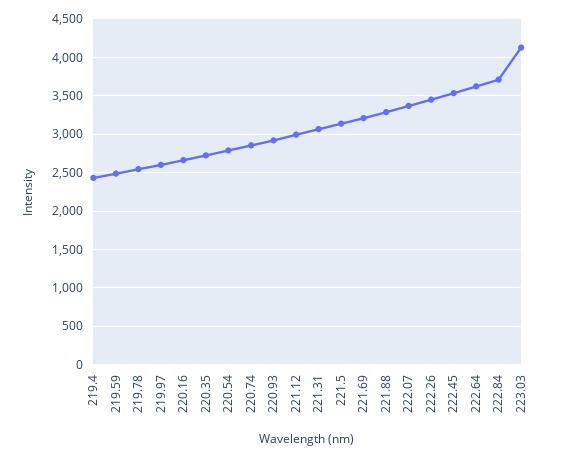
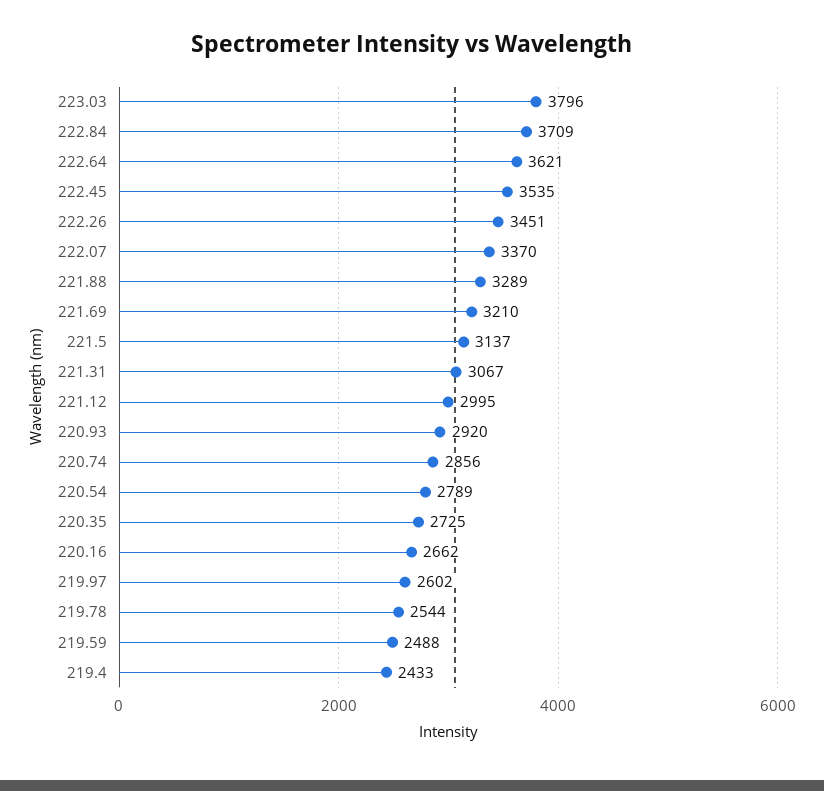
  {
    "219.4": 2433,
    "219.59": 2488,
    "219.78": 2544,
    "219.97": 2602,
    "220.16": 2662,
    "220.35": 2725,
    "220.54": 2789,
    "220.74": 2856,
    "220.93": 2920,
    "221.12": 2995,
    "221.31": 3067,
    "221.5": 3137,
    "221.69": 3210,
    "221.88": 3289,
    "222.07": 3370,
    "222.26": 3451,
    "222.45": 3535,
    "222.64": 3621,
    "222.84": 3709,
-   "223.03": 4100
+   "223.03": 3796
  }

